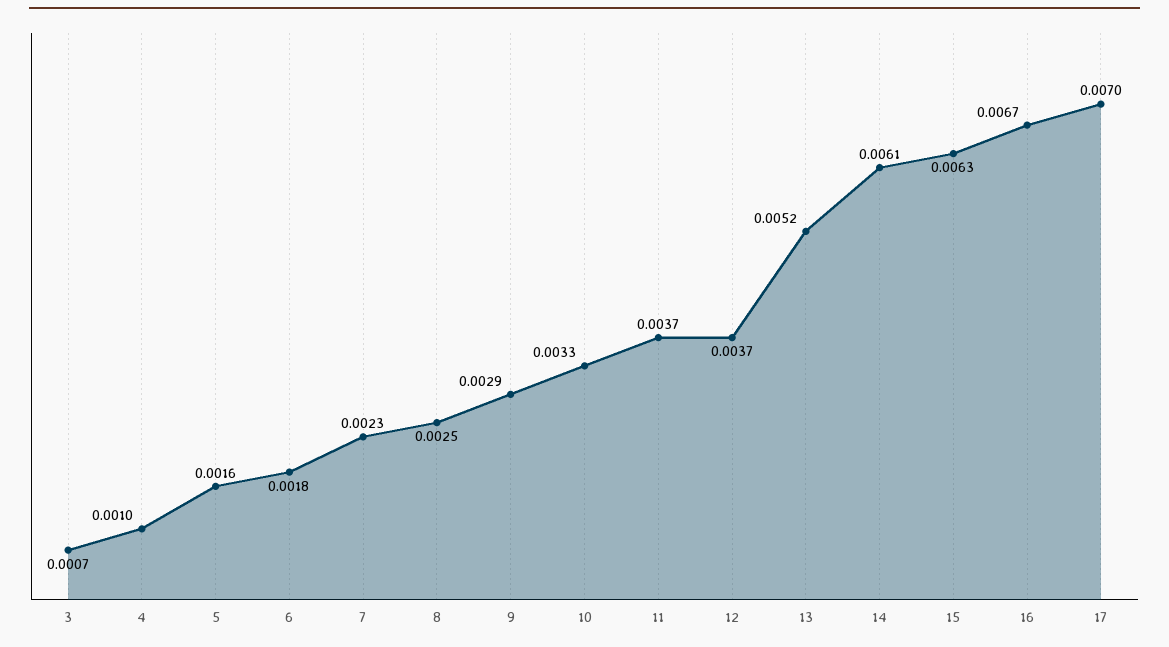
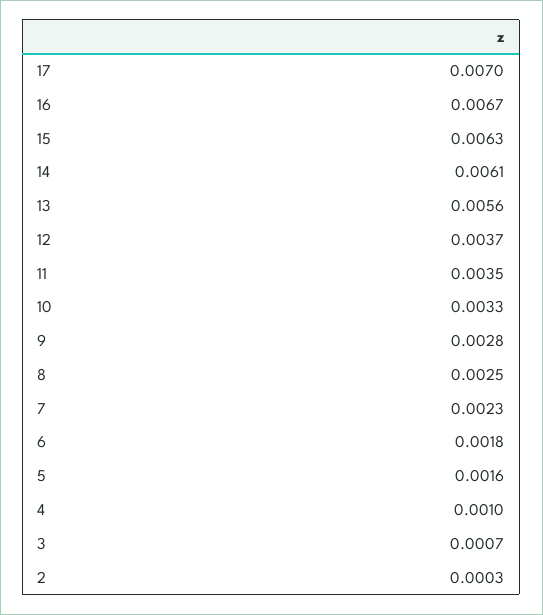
  {
    "3": 0.0007,
    "4": 0.001,
    "5": 0.0016,
    "6": 0.0018,
    "7": 0.0023,
    "8": 0.0025,
-   "9": 0.0029,
+   "9": 0.0028,
    "10": 0.0033,
-   "11": 0.0037,
+   "11": 0.0035,
    "12": 0.0037,
-   "13": 0.0052,
+   "13": 0.0056,
    "14": 0.0061,
    "15": 0.0063,
    "16": 0.0067,
-   "17": 0.007
+   "17": 0.007,
+   "2": 0.0003
  }

